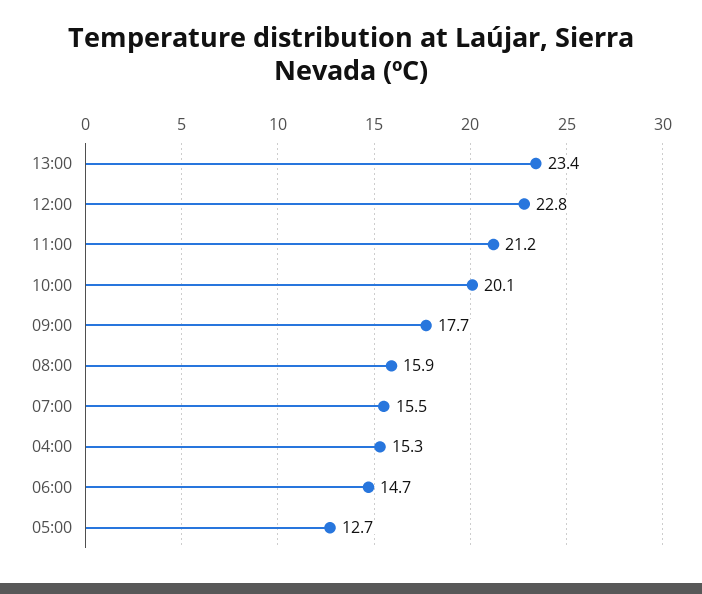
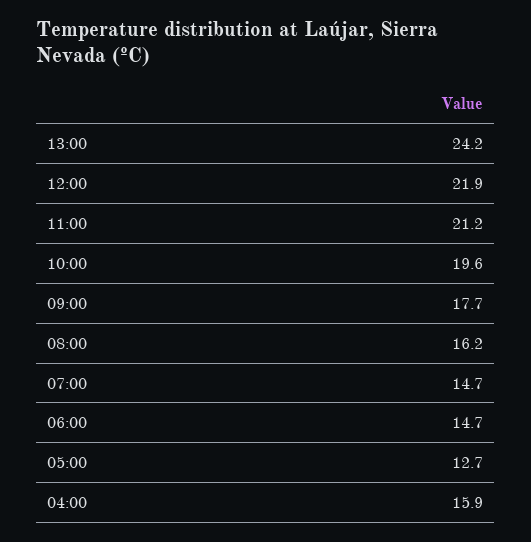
  {
-   "13:00": 23.4,
+   "13:00": 24.2,
-   "12:00": 22.8,
+   "12:00": 21.9,
    "11:00": 21.2,
-   "10:00": 20.1,
+   "10:00": 19.6,
    "09:00": 17.7,
-   "08:00": 15.9,
+   "08:00": 16.2,
-   "07:00": 15.5,
+   "07:00": 14.7,
-   "04:00": 15.3,
+   "04:00": 15.9,
    "06:00": 14.7,
    "05:00": 12.7
  }

